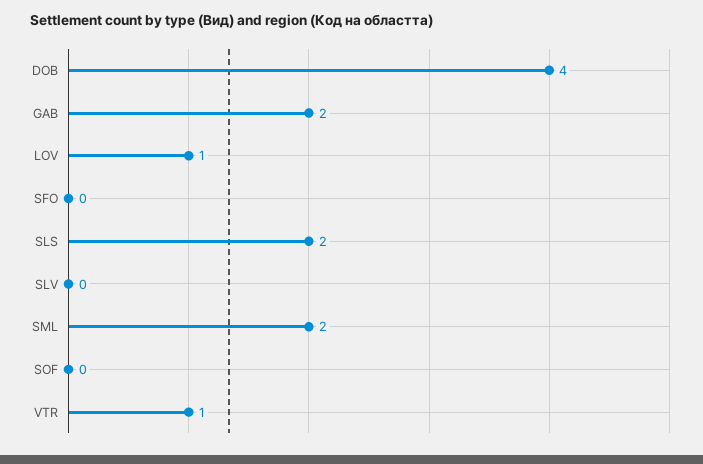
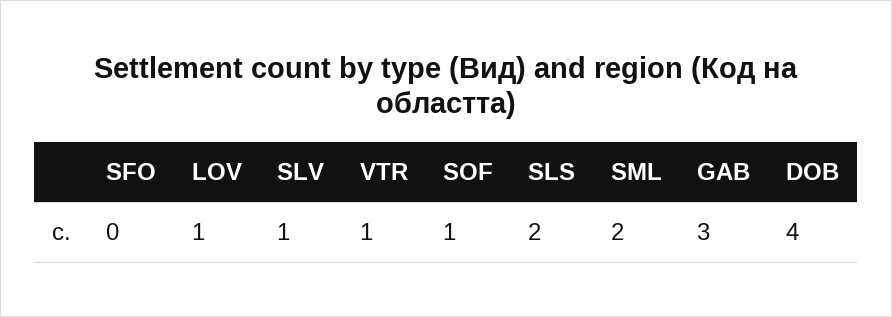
  {
    "DOB": 4,
-   "GAB": 2,
+   "GAB": 3,
    "LOV": 1,
    "SFO": 0,
    "SLS": 2,
-   "SLV": 0,
+   "SLV": 1,
    "SML": 2,
-   "SOF": 0,
+   "SOF": 1,
    "VTR": 1
  }

